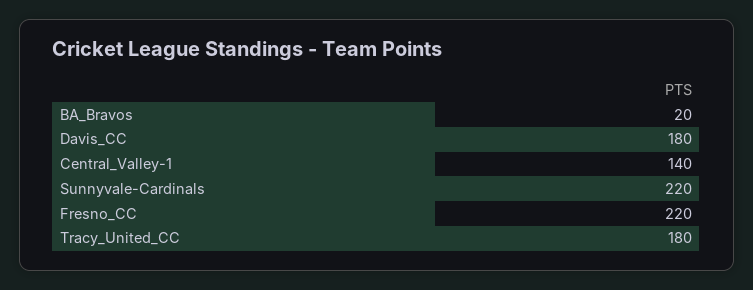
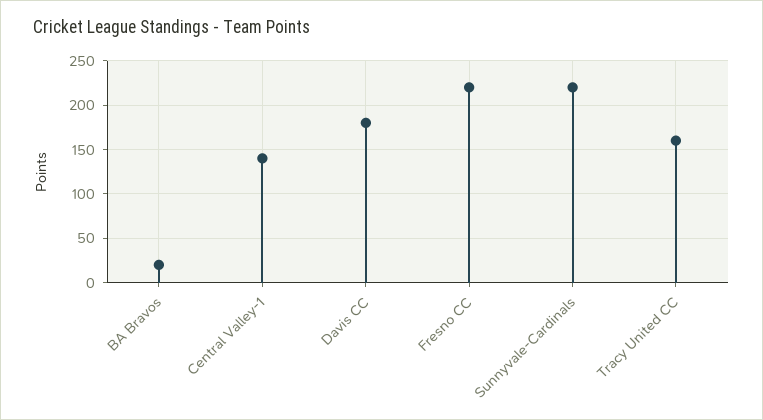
  {
    "BA_Bravos": 20,
    "Davis_CC": 180,
    "Central_Valley-1": 140,
    "Sunnyvale-Cardinals": 220,
    "Fresno_CC": 220,
-   "Tracy_United_CC": 180
+   "Tracy_United_CC": 160
  }

